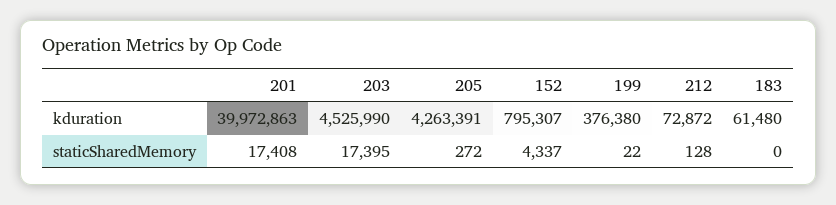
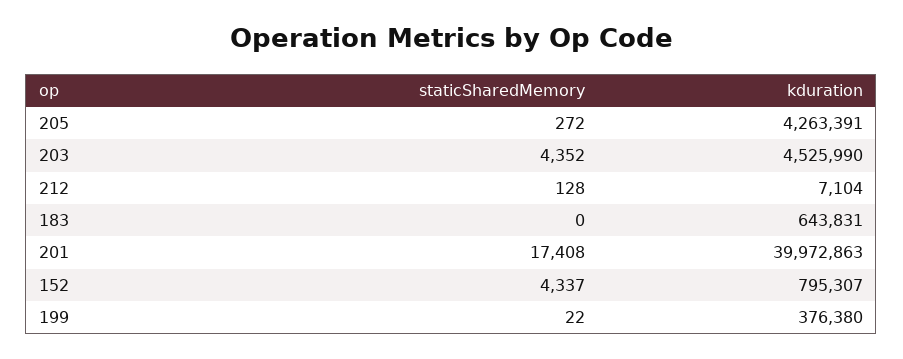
  {
    "201": {
      "kduration": 39972863,
      "staticSharedMemory": 17408
    },
    "203": {
      "kduration": 4525990,
-     "staticSharedMemory": 17395
+     "staticSharedMemory": 4352
    },
    "205": {
      "kduration": 4263391,
      "staticSharedMemory": 272
    },
    "152": {
      "kduration": 795307,
      "staticSharedMemory": 4337
    },
    "199": {
      "kduration": 376380,
      "staticSharedMemory": 22
    },
    "212": {
-     "kduration": 72872,
+     "kduration": 7104,
      "staticSharedMemory": 128
    },
    "183": {
-     "kduration": 61480,
+     "kduration": 643831,
      "staticSharedMemory": 0
    }
  }

